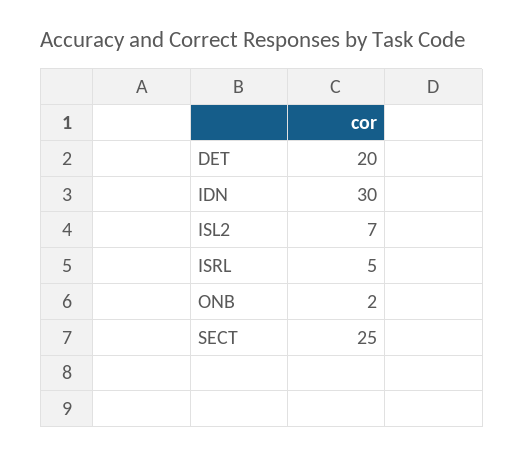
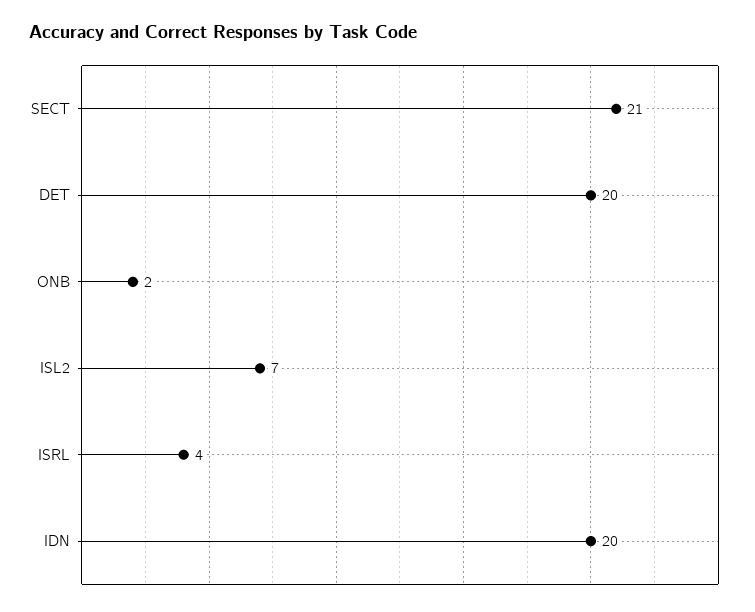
  {
    "DET": 20,
-   "IDN": 30,
+   "IDN": 20,
    "ISL2": 7,
-   "ISRL": 5,
+   "ISRL": 4,
    "ONB": 2,
-   "SECT": 25
+   "SECT": 21
  }

